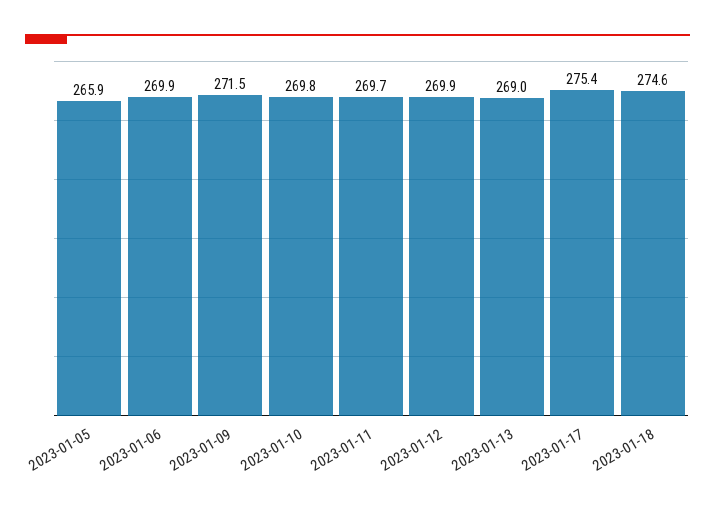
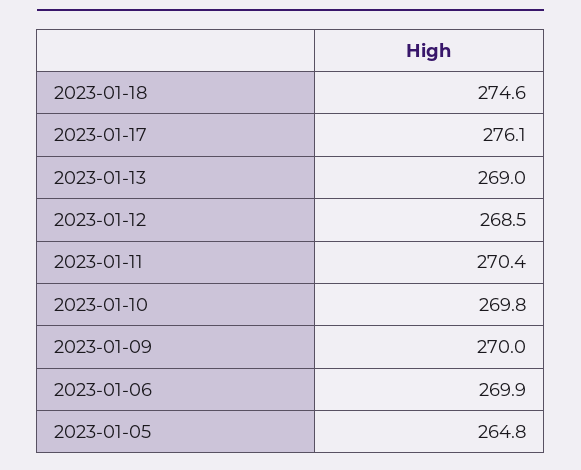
  {
-   "2023-01-05": 265.9,
+   "2023-01-05": 264.8,
    "2023-01-06": 269.9,
-   "2023-01-09": 271.5,
+   "2023-01-09": 270,
    "2023-01-10": 269.8,
-   "2023-01-11": 269.7,
+   "2023-01-11": 270.4,
-   "2023-01-12": 269.9,
+   "2023-01-12": 268.5,
    "2023-01-13": 269,
-   "2023-01-17": 275.4,
+   "2023-01-17": 276.1,
    "2023-01-18": 274.6
  }

